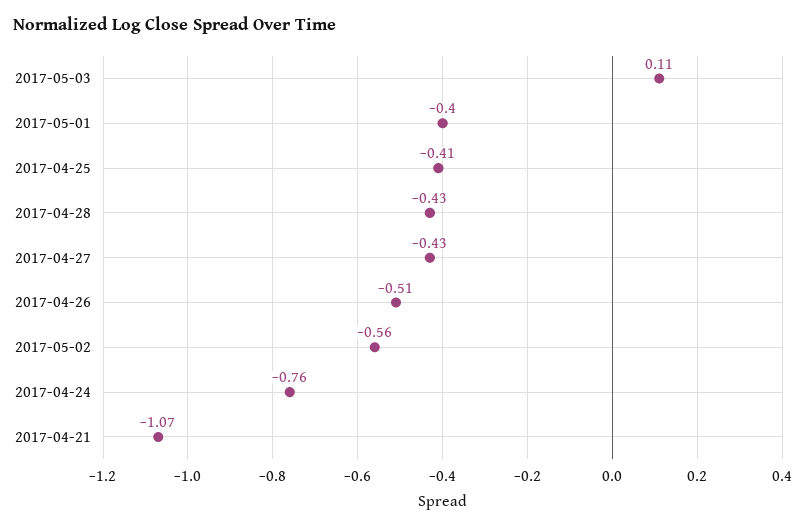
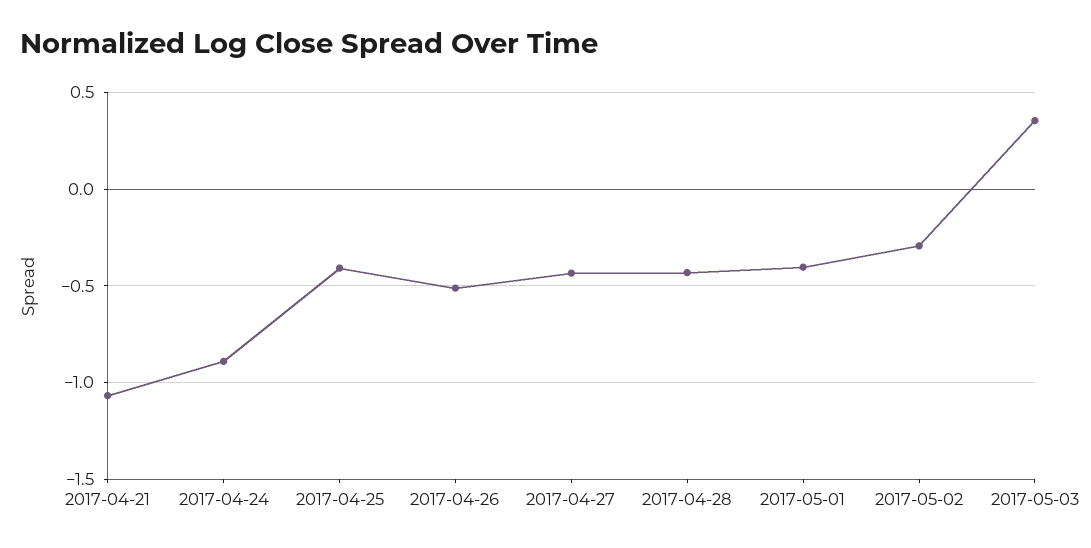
  {
-   "2017-05-03": 0.11,
+   "2017-05-03": 0.35,
    "2017-05-01": -0.4,
    "2017-04-25": -0.41,
    "2017-04-28": -0.43,
    "2017-04-27": -0.43,
    "2017-04-26": -0.51,
-   "2017-05-02": -0.56,
+   "2017-05-02": -0.3,
-   "2017-04-24": -0.76,
+   "2017-04-24": -0.9,
    "2017-04-21": -1.07
  }

